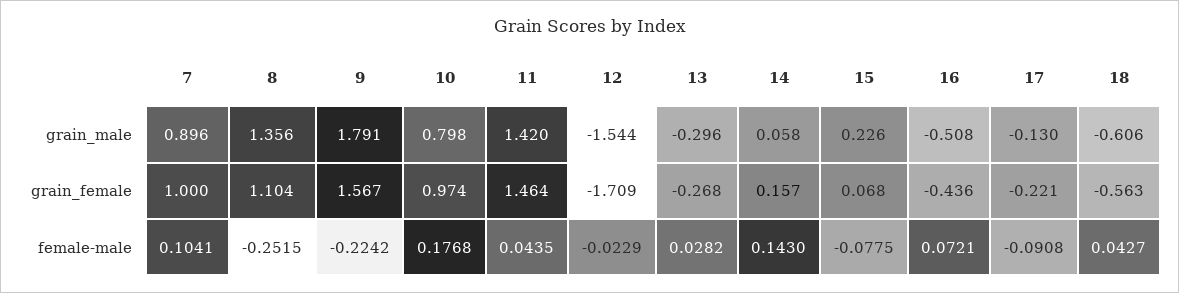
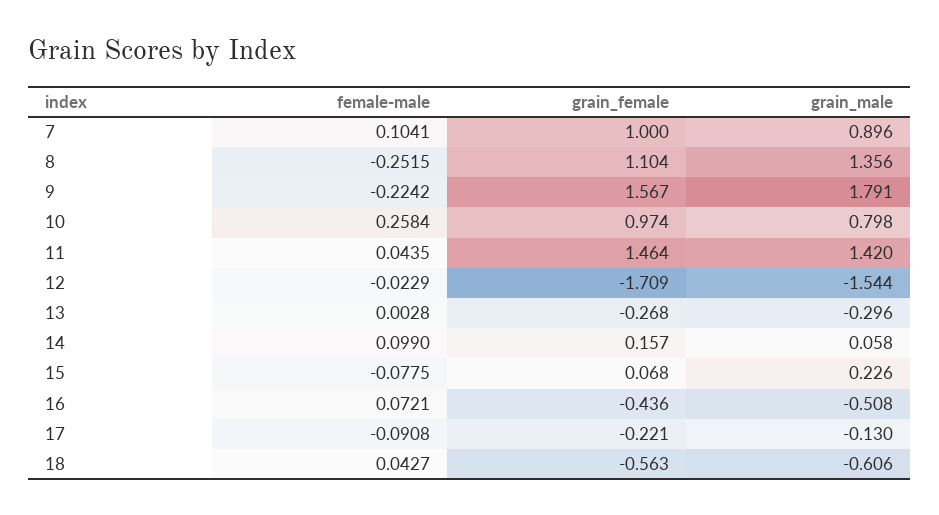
  {
    "7": {
      "grain_male": 0.896,
      "grain_female": 1,
      "female-male": 0.1041
    },
    "8": {
      "grain_male": 1.356,
      "grain_female": 1.104,
      "female-male": -0.2515
    },
    "9": {
      "grain_male": 1.791,
      "grain_female": 1.567,
      "female-male": -0.2242
    },
    "10": {
      "grain_male": 0.798,
      "grain_female": 0.974,
-     "female-male": 0.1768
+     "female-male": 0.2584
    },
    "11": {
      "grain_male": 1.42,
      "grain_female": 1.464,
      "female-male": 0.0435
    },
    "12": {
      "grain_male": -1.544,
      "grain_female": -1.709,
      "female-male": -0.0229
    },
    "13": {
      "grain_male": -0.296,
      "grain_female": -0.268,
-     "female-male": 0.0282
+     "female-male": 0.0028
    },
    "14": {
      "grain_male": 0.058,
      "grain_female": 0.157,
-     "female-male": 0.143
+     "female-male": 0.099
    },
    "15": {
      "grain_male": 0.226,
      "grain_female": 0.068,
      "female-male": -0.0775
    },
    "16": {
      "grain_male": -0.508,
      "grain_female": -0.436,
      "female-male": 0.0721
    },
    "17": {
      "grain_male": -0.13,
      "grain_female": -0.221,
      "female-male": -0.0908
    },
    "18": {
      "grain_male": -0.606,
      "grain_female": -0.563,
      "female-male": 0.0427
    }
  }

